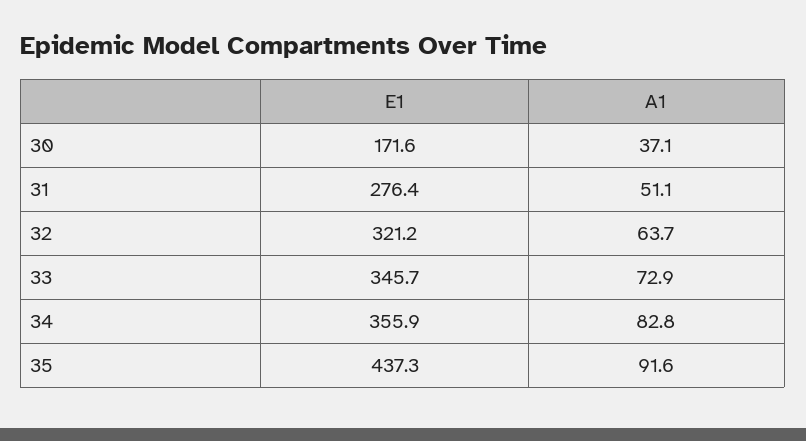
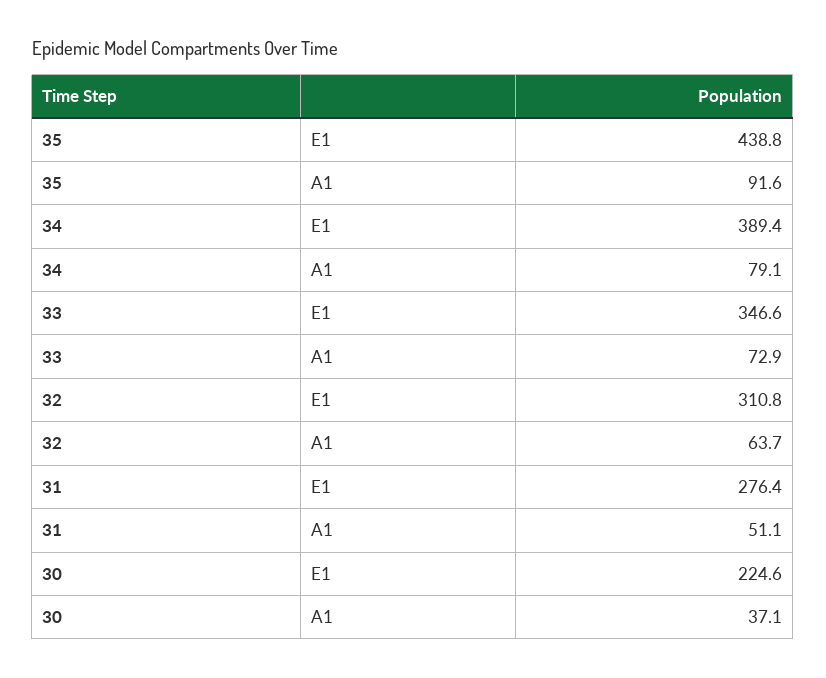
  {
    "E1": {
-     "30": 171.6,
+     "30": 224.6,
      "31": 276.4,
-     "32": 321.2,
+     "32": 310.8,
-     "33": 345.7,
+     "33": 346.6,
-     "34": 355.9,
+     "34": 389.4,
-     "35": 437.3
+     "35": 438.8
    },
    "A1": {
      "30": 37.1,
      "31": 51.1,
      "32": 63.7,
      "33": 72.9,
-     "34": 82.8,
+     "34": 79.1,
      "35": 91.6
    }
  }

